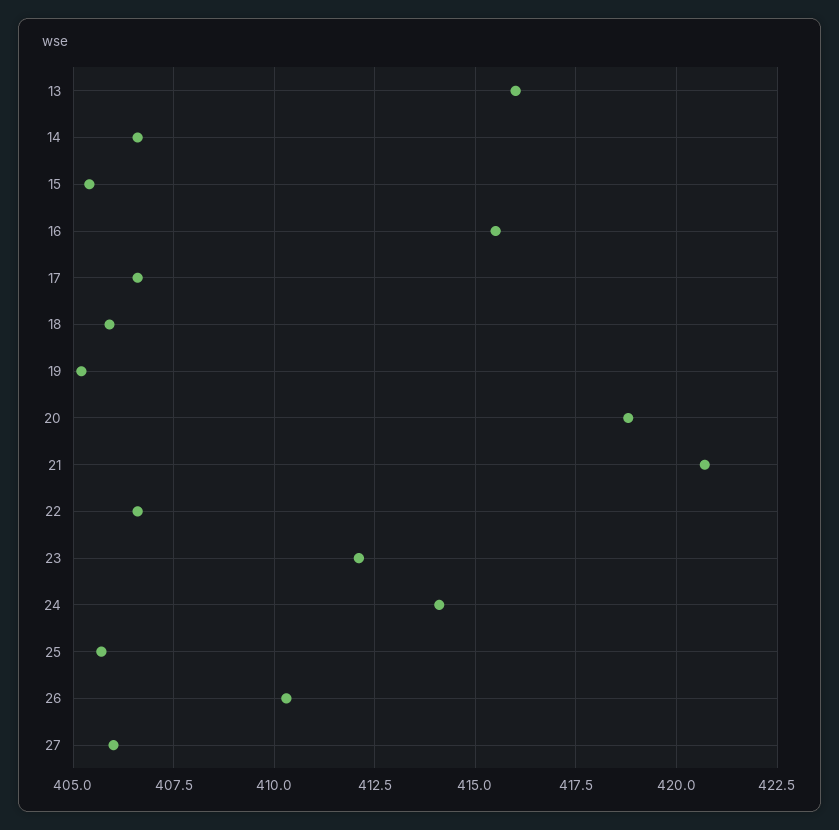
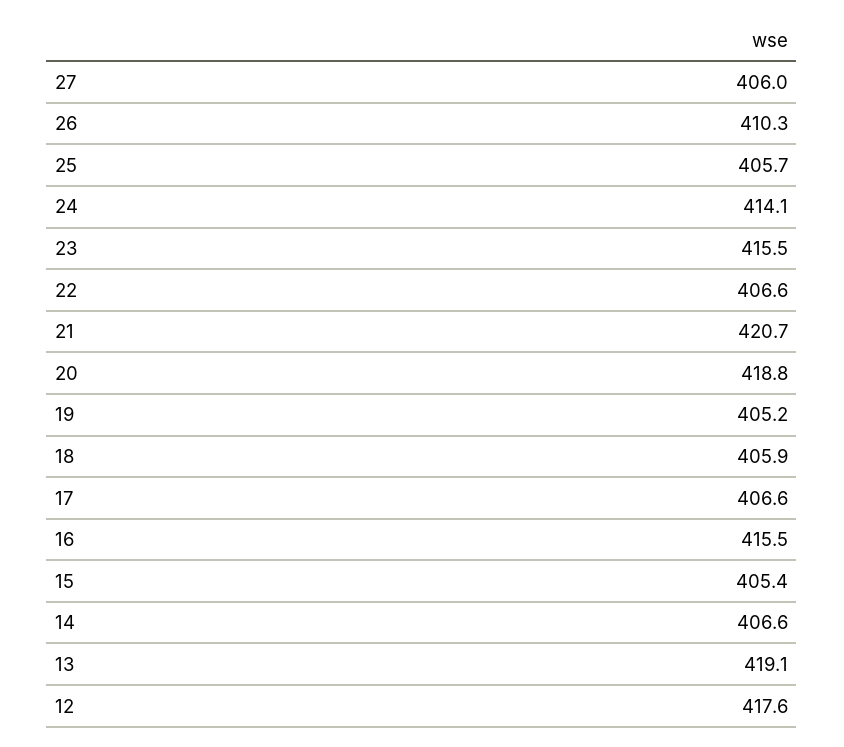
  {
-   "13": 416,
+   "13": 419.1,
    "14": 406.6,
    "15": 405.4,
    "16": 415.5,
    "17": 406.6,
    "18": 405.9,
    "19": 405.2,
    "20": 418.8,
    "21": 420.7,
    "22": 406.6,
-   "23": 412,
+   "23": 415.5,
    "24": 414.1,
    "25": 405.7,
    "26": 410.3,
-   "27": 406
+   "27": 406,
+   "12": 417.6
  }

